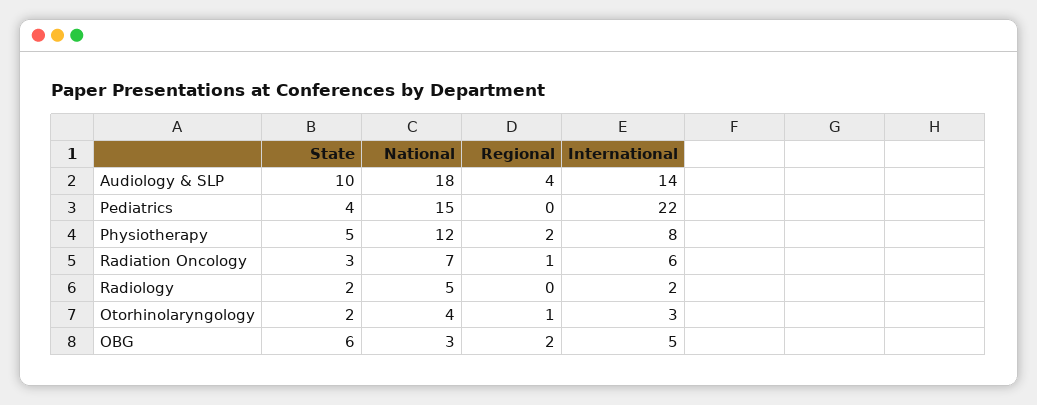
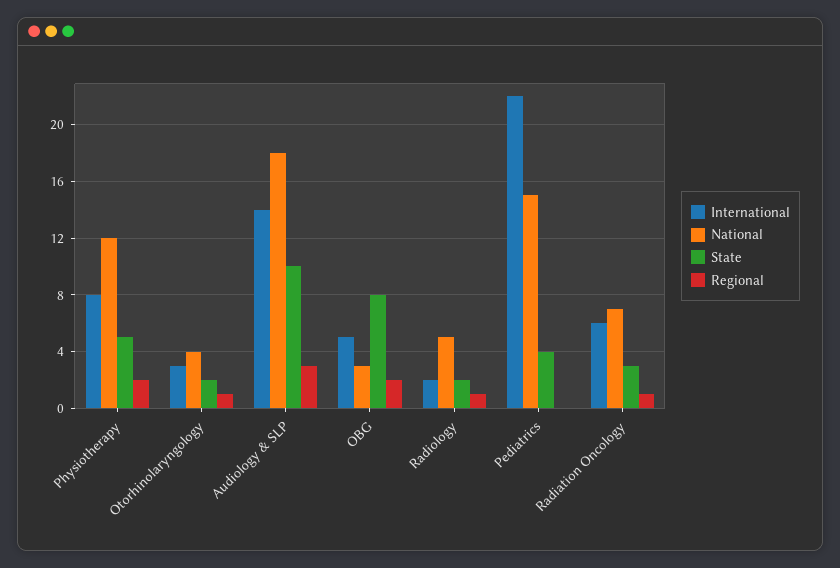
  {
    "State": {
      "Audiology & SLP": 10,
      "Pediatrics": 4,
      "Physiotherapy": 5,
      "Radiation Oncology": 3,
      "Radiology": 2,
      "Otorhinolaryngology": 2,
-     "OBG": 6
+     "OBG": 8
    },
    "National": {
      "Audiology & SLP": 18,
      "Pediatrics": 15,
      "Physiotherapy": 12,
      "Radiation Oncology": 7,
      "Radiology": 5,
      "Otorhinolaryngology": 4,
      "OBG": 3
    },
    "Regional": {
-     "Audiology & SLP": 4,
+     "Audiology & SLP": 3,
      "Pediatrics": 0,
      "Physiotherapy": 2,
      "Radiation Oncology": 1,
-     "Radiology": 0,
+     "Radiology": 1,
      "Otorhinolaryngology": 1,
      "OBG": 2
    },
    "International": {
      "Audiology & SLP": 14,
      "Pediatrics": 22,
      "Physiotherapy": 8,
      "Radiation Oncology": 6,
      "Radiology": 2,
      "Otorhinolaryngology": 3,
      "OBG": 5
    }
  }

